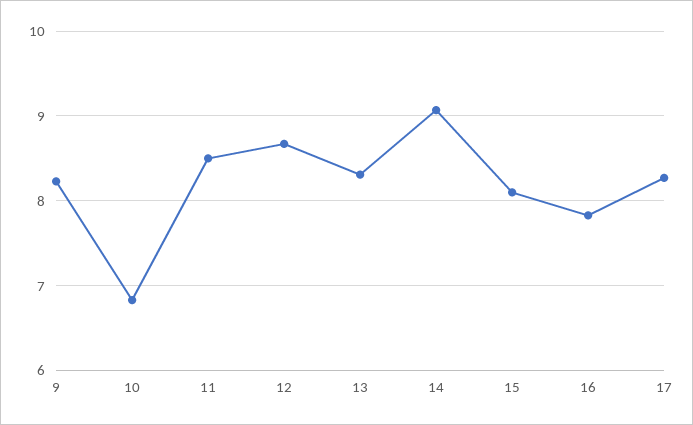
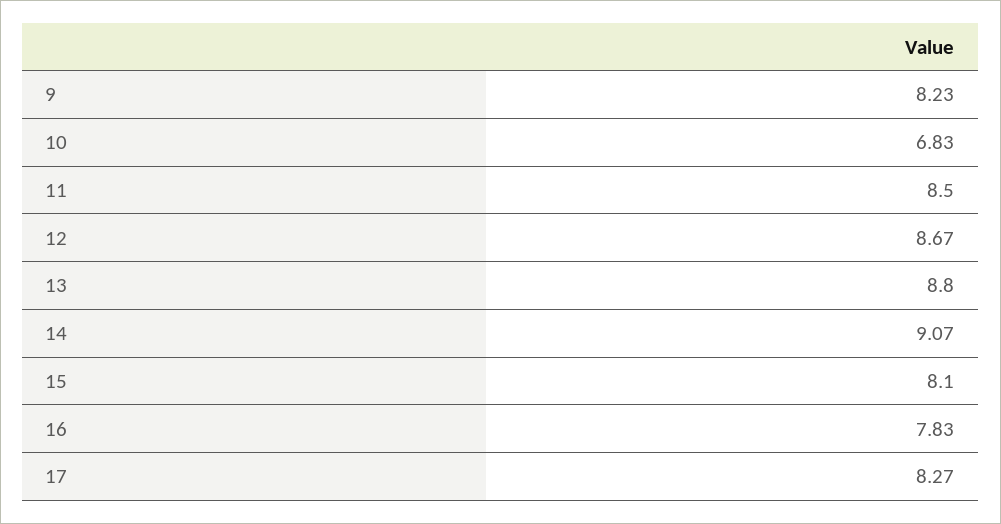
  {
    "9": 8.23,
    "10": 6.83,
    "11": 8.5,
    "12": 8.67,
-   "13": 8.3,
+   "13": 8.8,
    "14": 9.07,
    "15": 8.1,
    "16": 7.83,
    "17": 8.27
  }

